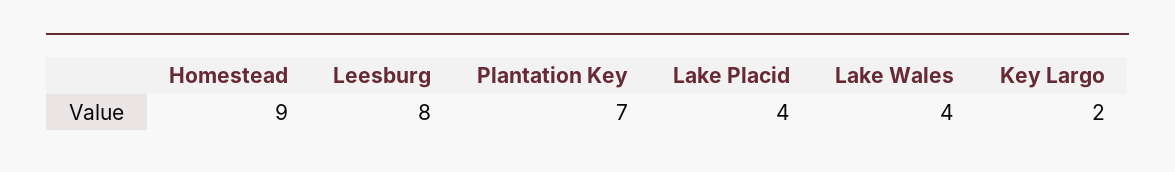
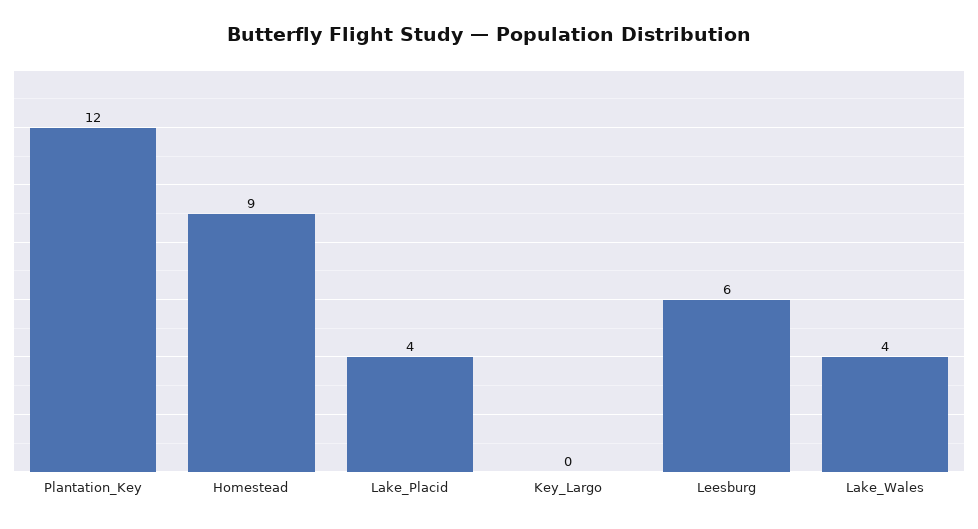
  {
    "Homestead": 9,
-   "Leesburg": 8,
+   "Leesburg": 6,
-   "Plantation Key": 7,
+   "Plantation Key": 12,
    "Lake Placid": 4,
    "Lake Wales": 4,
-   "Key Largo": 2
+   "Key Largo": 0
  }

